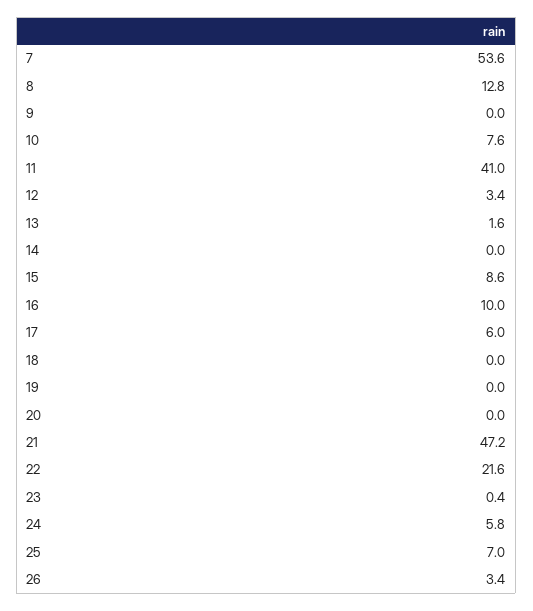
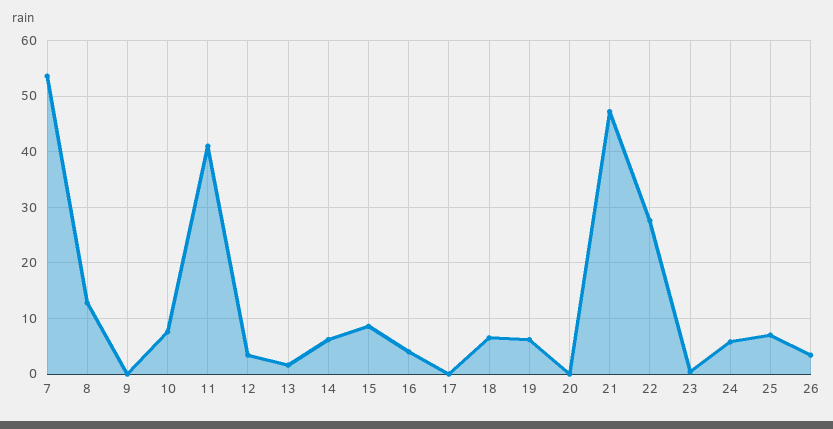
  {
    "7": 53.6,
    "8": 12.8,
    "9": 0,
    "10": 7.6,
    "11": 41,
    "12": 3.4,
    "13": 1.6,
-   "14": 0,
+   "14": 6,
    "15": 8.6,
-   "16": 10,
+   "16": 4,
-   "17": 6,
+   "17": 0,
-   "18": 0,
+   "18": 6,
-   "19": 0,
+   "19": 6,
    "20": 0,
    "21": 47.2,
-   "22": 21.6,
+   "22": 28,
    "23": 0.4,
    "24": 5.8,
    "25": 7,
    "26": 3.4
  }

